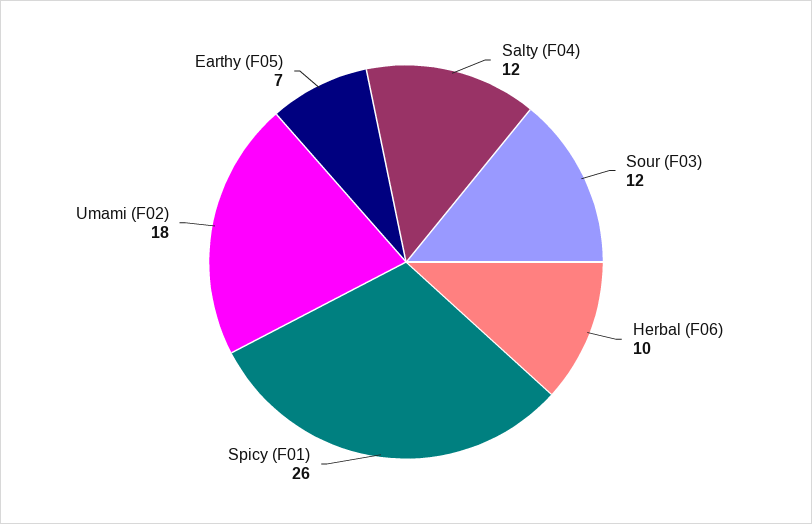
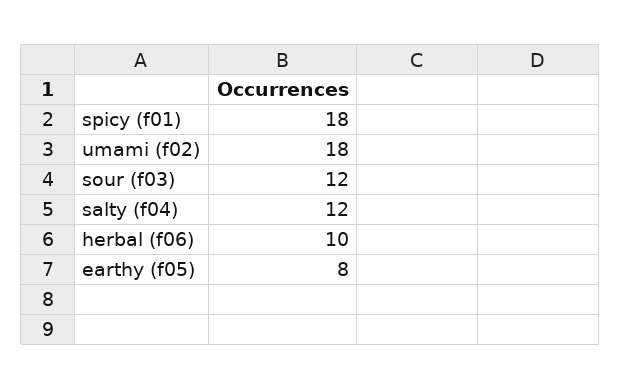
  {
    "Salty (F04)": 12,
    "Sour (F03)": 12,
    "Herbal (F06)": 10,
-   "Spicy (F01)": 26,
+   "Spicy (F01)": 18,
    "Umami (F02)": 18,
-   "Earthy (F05)": 7
+   "Earthy (F05)": 8
  }

